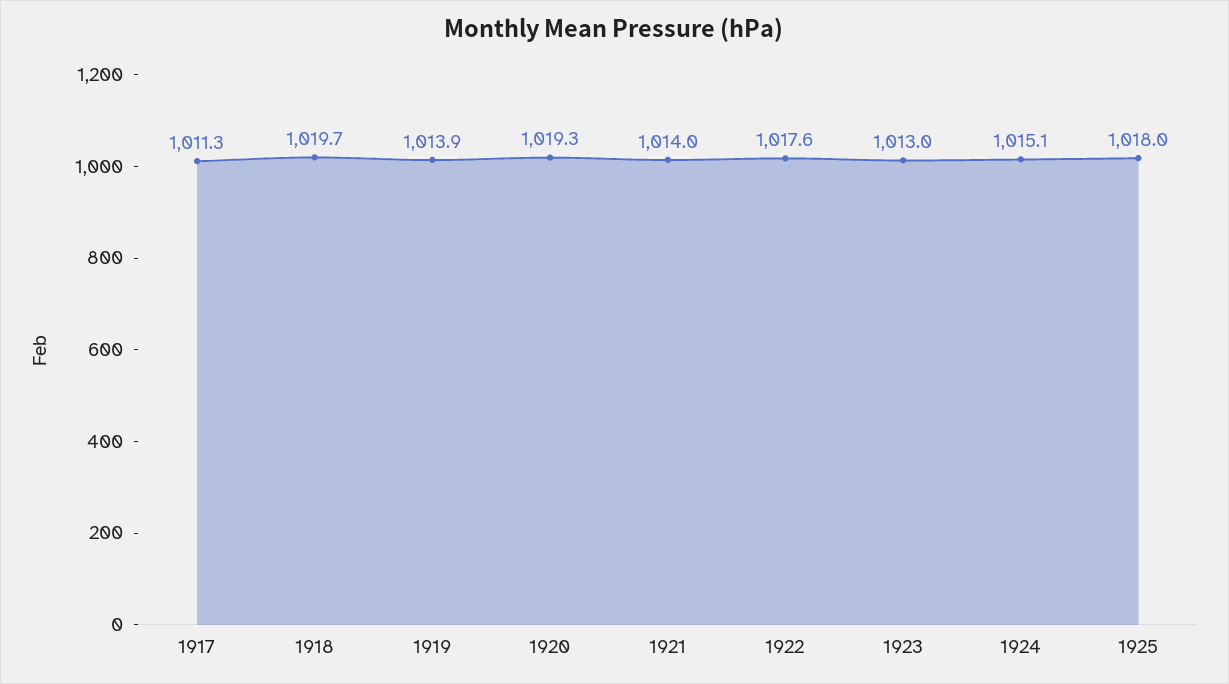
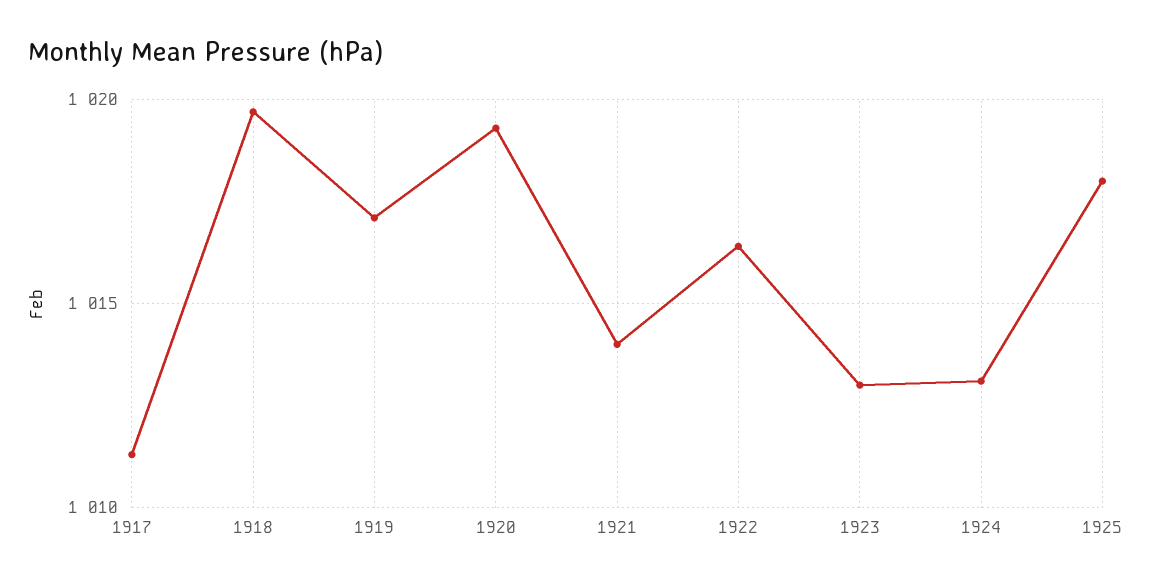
  {
    "1917": 1011.3,
    "1918": 1019.7,
-   "1919": 1013.9,
+   "1919": 1017,
    "1920": 1019.3,
    "1921": 1014,
-   "1922": 1017.6,
+   "1922": 1016.5,
    "1923": 1013,
-   "1924": 1015.1,
+   "1924": 1013,
    "1925": 1018
  }

